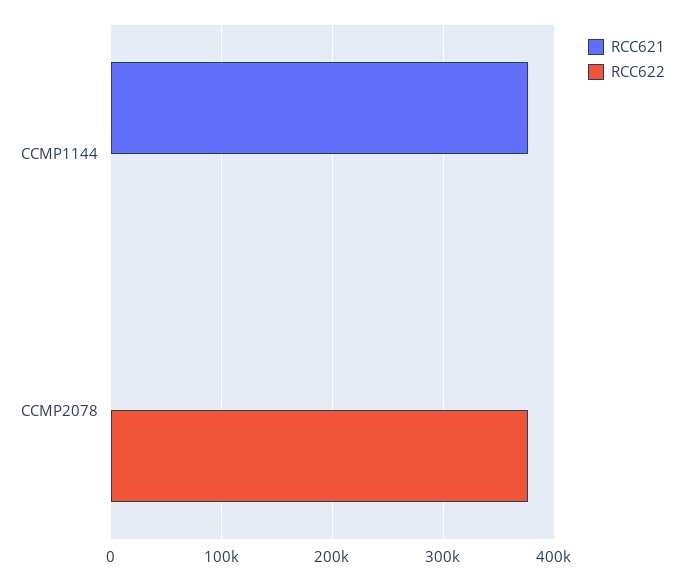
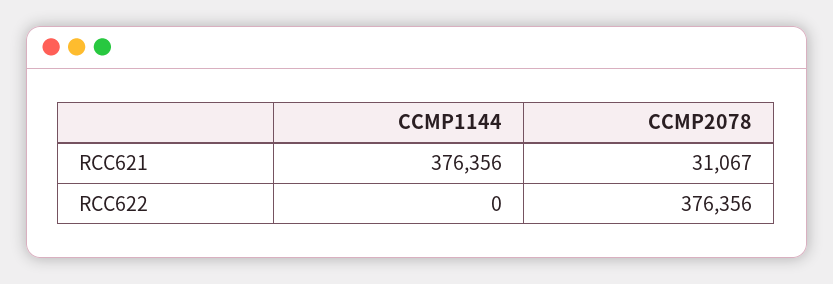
  {
    "RCC621": {
      "CCMP1144": 376356,
-     "CCMP2078": 0
+     "CCMP2078": 31067
    },
    "RCC622": {
      "CCMP1144": 0,
      "CCMP2078": 376356
    }
  }

